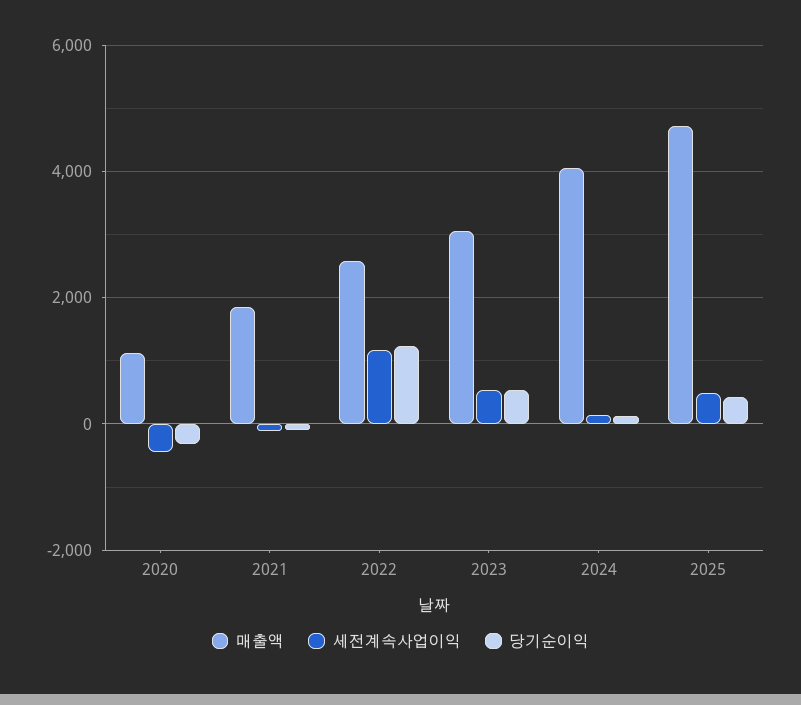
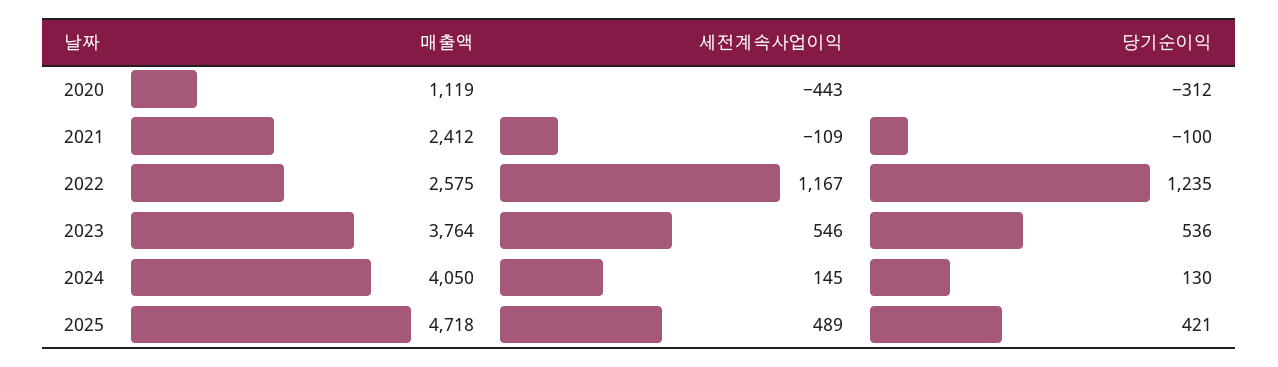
  {
    "매출액": {
      "2020": 1119,
-     "2021": 1800,
+     "2021": 2412,
      "2022": 2575,
-     "2023": 3000,
+     "2023": 3764,
      "2024": 4050,
      "2025": 4718
    },
    "세전계속사업이익": {
      "2020": -443,
      "2021": -109,
      "2022": 1167,
      "2023": 546,
      "2024": 145,
      "2025": 489
    },
    "당기순이익": {
      "2020": -312,
      "2021": -100,
      "2022": 1235,
      "2023": 536,
      "2024": 130,
      "2025": 421
    }
  }

